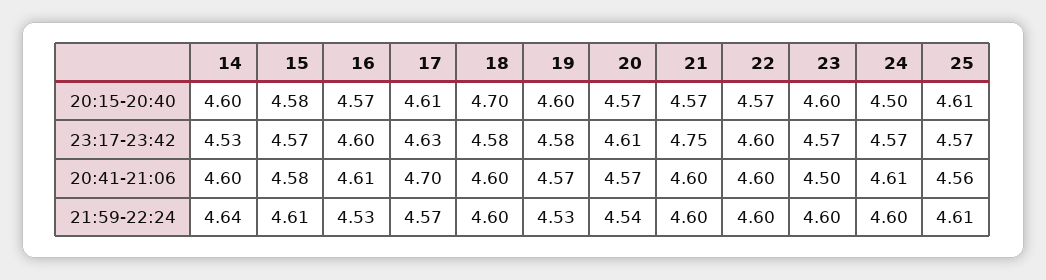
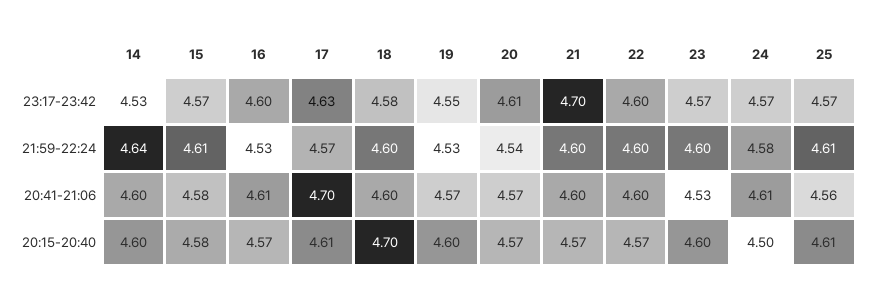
  {
    "14": {
      "20:15-20:40": 4.6,
      "23:17-23:42": 4.53,
      "20:41-21:06": 4.6,
      "21:59-22:24": 4.64
    },
    "15": {
      "20:15-20:40": 4.58,
      "23:17-23:42": 4.57,
      "20:41-21:06": 4.58,
      "21:59-22:24": 4.61
    },
    "16": {
      "20:15-20:40": 4.57,
      "23:17-23:42": 4.6,
      "20:41-21:06": 4.61,
      "21:59-22:24": 4.53
    },
    "17": {
      "20:15-20:40": 4.61,
      "23:17-23:42": 4.63,
      "20:41-21:06": 4.7,
      "21:59-22:24": 4.57
    },
    "18": {
      "20:15-20:40": 4.7,
      "23:17-23:42": 4.58,
      "20:41-21:06": 4.6,
      "21:59-22:24": 4.6
    },
    "19": {
      "20:15-20:40": 4.6,
-     "23:17-23:42": 4.58,
+     "23:17-23:42": 4.55,
      "20:41-21:06": 4.57,
      "21:59-22:24": 4.53
    },
    "20": {
      "20:15-20:40": 4.57,
      "23:17-23:42": 4.61,
      "20:41-21:06": 4.57,
      "21:59-22:24": 4.54
    },
    "21": {
      "20:15-20:40": 4.57,
-     "23:17-23:42": 4.75,
+     "23:17-23:42": 4.7,
      "20:41-21:06": 4.6,
      "21:59-22:24": 4.6
    },
    "22": {
      "20:15-20:40": 4.57,
      "23:17-23:42": 4.6,
      "20:41-21:06": 4.6,
      "21:59-22:24": 4.6
    },
    "23": {
      "20:15-20:40": 4.6,
      "23:17-23:42": 4.57,
-     "20:41-21:06": 4.5,
+     "20:41-21:06": 4.53,
      "21:59-22:24": 4.6
    },
    "24": {
      "20:15-20:40": 4.5,
      "23:17-23:42": 4.57,
      "20:41-21:06": 4.61,
-     "21:59-22:24": 4.6
+     "21:59-22:24": 4.58
    },
    "25": {
      "20:15-20:40": 4.61,
      "23:17-23:42": 4.57,
      "20:41-21:06": 4.56,
      "21:59-22:24": 4.61
    }
  }

